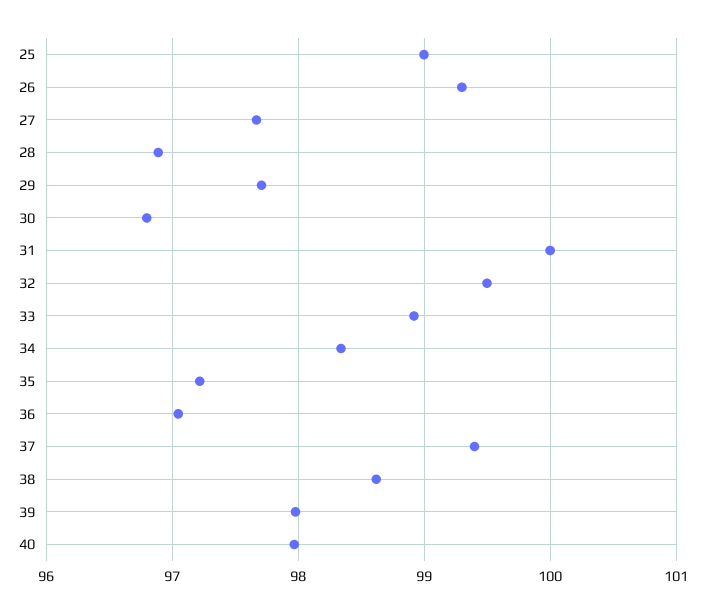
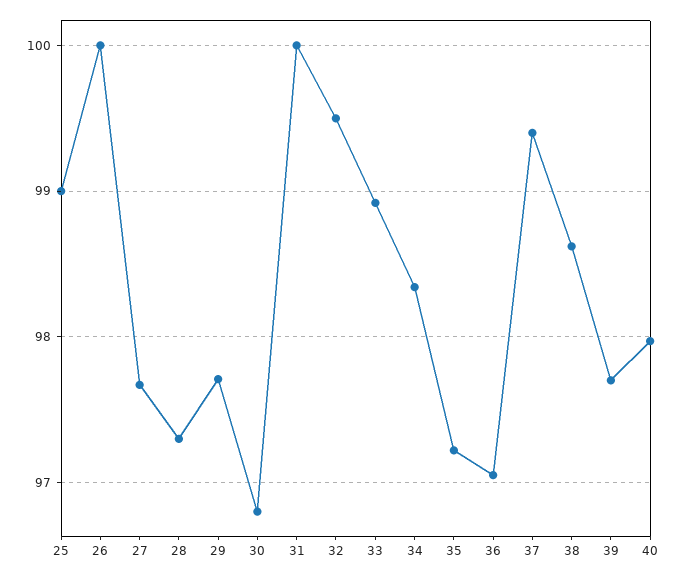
  {
    "25": 99,
-   "26": 99.3,
+   "26": 100,
    "27": 97.7,
-   "28": 96.9,
+   "28": 97.3,
    "29": 97.7,
    "30": 96.8,
    "31": 100,
    "32": 99.5,
    "33": 98.9,
    "34": 98.3,
    "35": 97.2,
    "36": 97.1,
    "37": 99.4,
    "38": 98.6,
-   "39": 98,
+   "39": 97.7,
    "40": 98
  }

